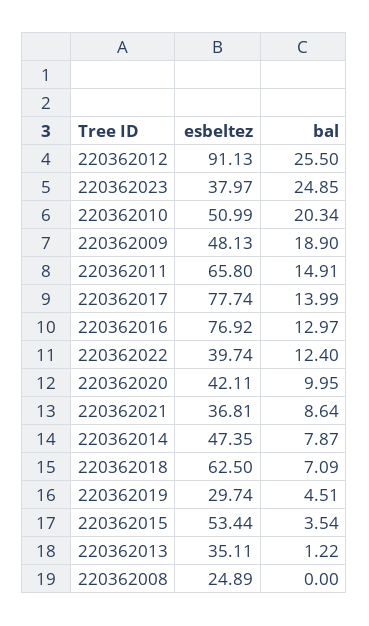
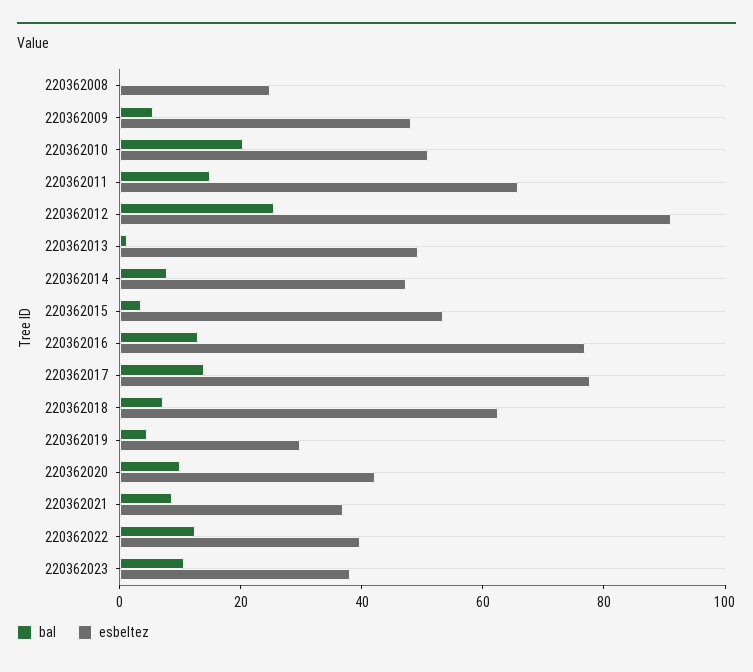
  {
    "esbeltez": {
      "220362012": 91.13,
      "220362023": 37.97,
      "220362010": 50.99,
      "220362009": 48.13,
      "220362011": 65.8,
      "220362017": 77.74,
      "220362016": 76.92,
      "220362022": 39.74,
      "220362020": 42.11,
      "220362021": 36.81,
      "220362014": 47.35,
      "220362018": 62.5,
      "220362019": 29.74,
      "220362015": 53.44,
-     "220362013": 35.11,
+     "220362013": 50,
      "220362008": 24.89
    },
    "bal": {
      "220362012": 25.5,
-     "220362023": 24.85,
+     "220362023": 10,
      "220362010": 20.34,
-     "220362009": 18.9,
+     "220362009": 5,
      "220362011": 14.91,
      "220362017": 13.99,
      "220362016": 12.97,
      "220362022": 12.4,
      "220362020": 9.95,
      "220362021": 8.64,
      "220362014": 7.87,
      "220362018": 7.09,
      "220362019": 4.51,
      "220362015": 3.54,
      "220362013": 1.22,
      "220362008": 0
    }
  }

